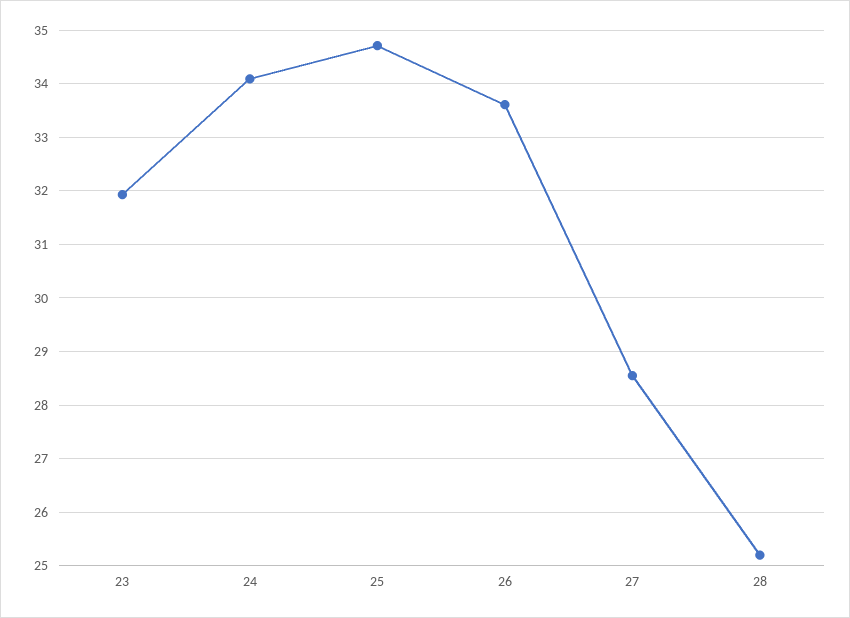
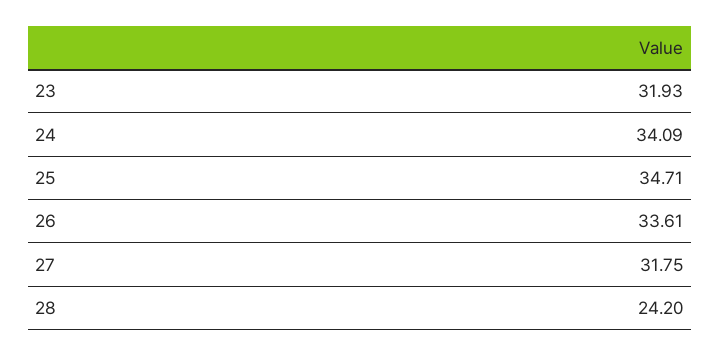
  {
    "23": 31.93,
    "24": 34.09,
    "25": 34.71,
    "26": 33.61,
-   "27": 28.6,
+   "27": 31.75,
-   "28": 25.2
+   "28": 24.2
  }

